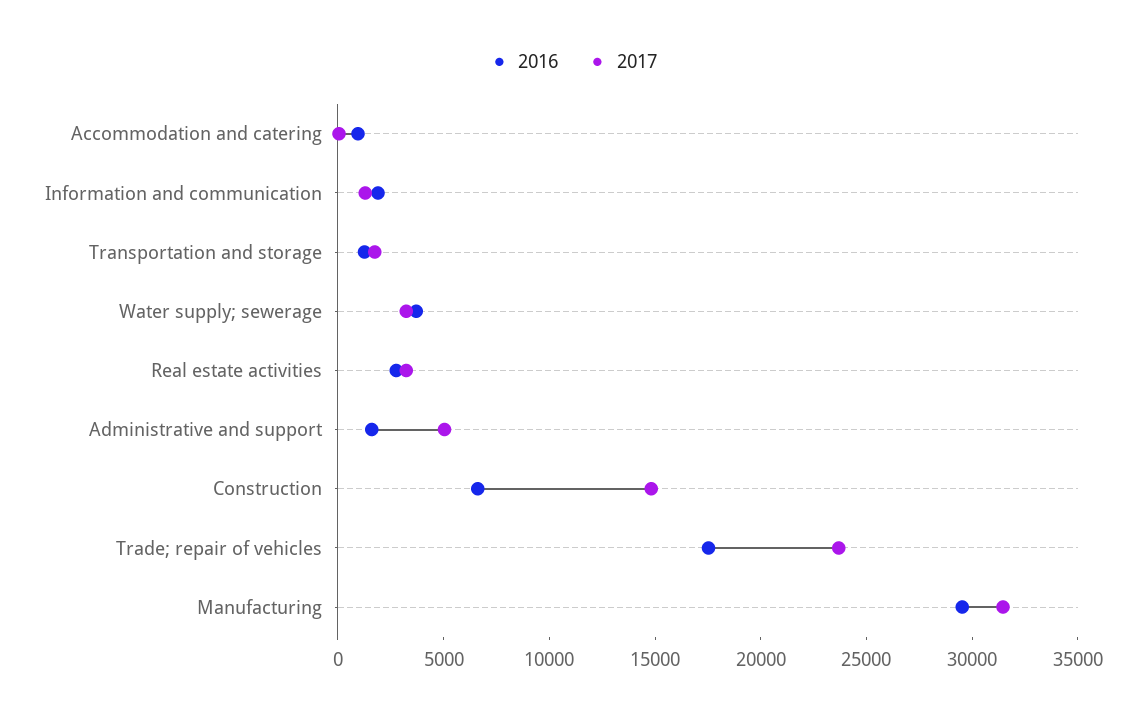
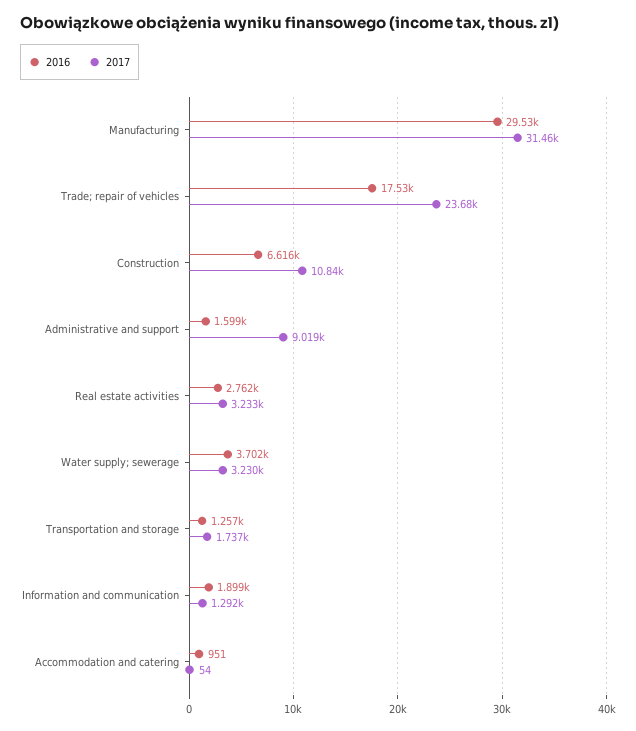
  {
    "2016": {
      "Accommodation and catering": 951,
      "Information and communication": 1899,
      "Transportation and storage": 1257,
      "Water supply; sewerage": 3702,
      "Real estate activities": 2762,
      "Administrative and support": 1599,
      "Construction": 6616,
      "Trade; repair of vehicles": 17530,
      "Manufacturing": 29530
    },
    "2017": {
      "Accommodation and catering": 54,
      "Information and communication": 1292,
      "Transportation and storage": 1737,
      "Water supply; sewerage": 3230,
      "Real estate activities": 3233,
-     "Administrative and support": 5000,
+     "Administrative and support": 9019,
-     "Construction": 15000,
+     "Construction": 10840,
      "Trade; repair of vehicles": 23680,
      "Manufacturing": 31460
    }
  }

